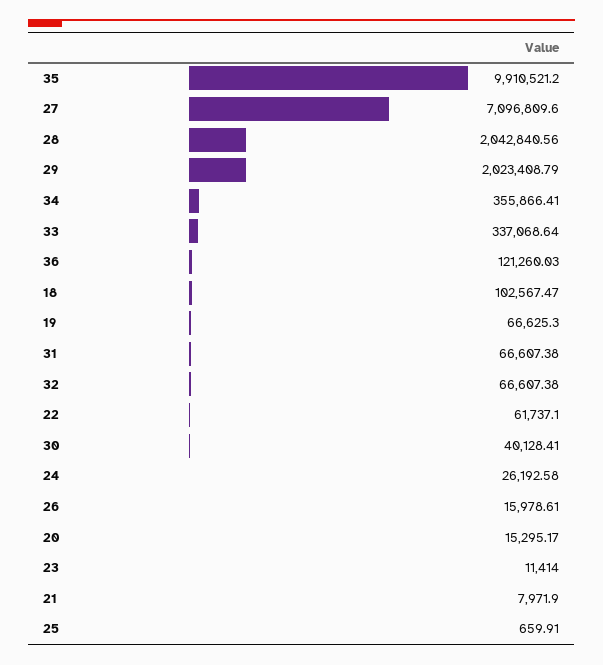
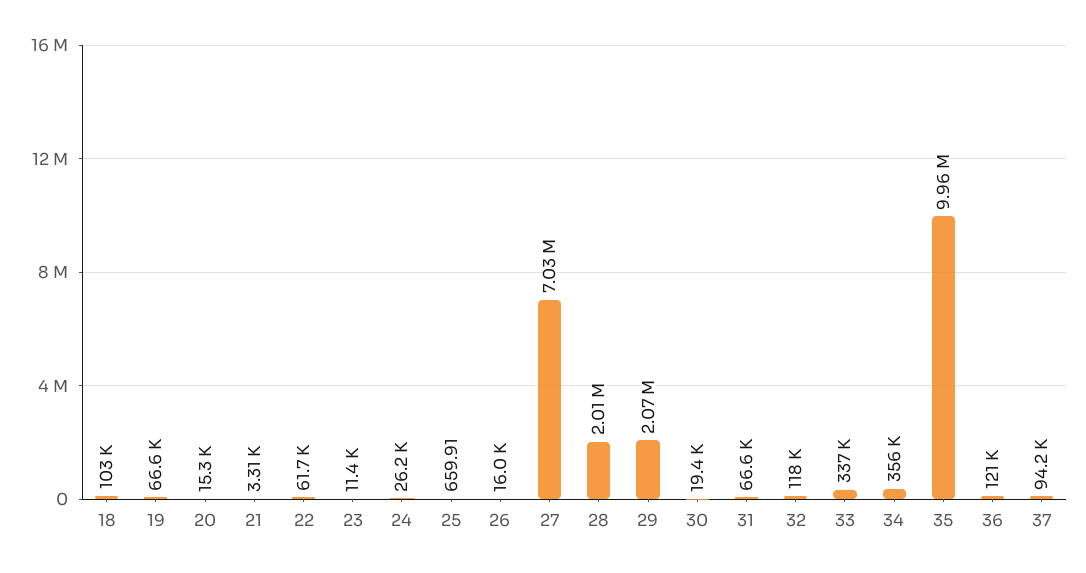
  {
-   "35": 9910521.2,
+   "35": 9960000,
-   "27": 7096809.6,
+   "27": 7030000,
-   "28": 2042840.56,
+   "28": 2010000,
-   "29": 2023408.79,
+   "29": 2070000,
    "34": 355866.41,
    "33": 337068.64,
    "36": 121260.03,
    "18": 102567.47,
    "19": 66625.3,
    "31": 66607.38,
-   "32": 66607.38,
+   "32": 118000,
    "22": 61737.1,
-   "30": 40128.41,
+   "30": 19400,
    "24": 26192.58,
    "26": 15978.61,
    "20": 15295.17,
    "23": 11414,
-   "21": 7971.9,
+   "21": 3310,
-   "25": 659.91
+   "25": 659.91,
+   "37": 94200
  }

